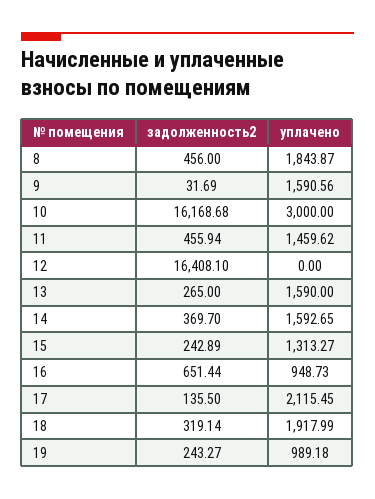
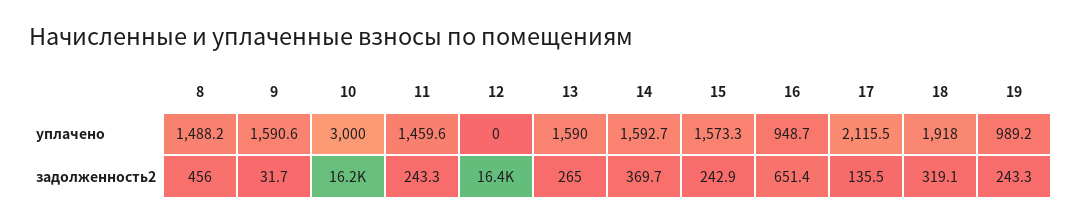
  {
    "задолженность2": {
      "8": 456,
      "9": 31.69,
      "10": 16168.68,
-     "11": 455.94,
+     "11": 243.3,
      "12": 16408.1,
      "13": 265,
      "14": 369.7,
      "15": 242.89,
      "16": 651.44,
      "17": 135.5,
      "18": 319.14,
      "19": 243.27
    },
    "уплачено": {
-     "8": 1843.87,
+     "8": 1488.2,
      "9": 1590.56,
      "10": 3000,
      "11": 1459.62,
      "12": 0,
      "13": 1590,
      "14": 1592.65,
-     "15": 1313.27,
+     "15": 1573.3,
      "16": 948.73,
      "17": 2115.45,
      "18": 1917.99,
      "19": 989.18
    }
  }

